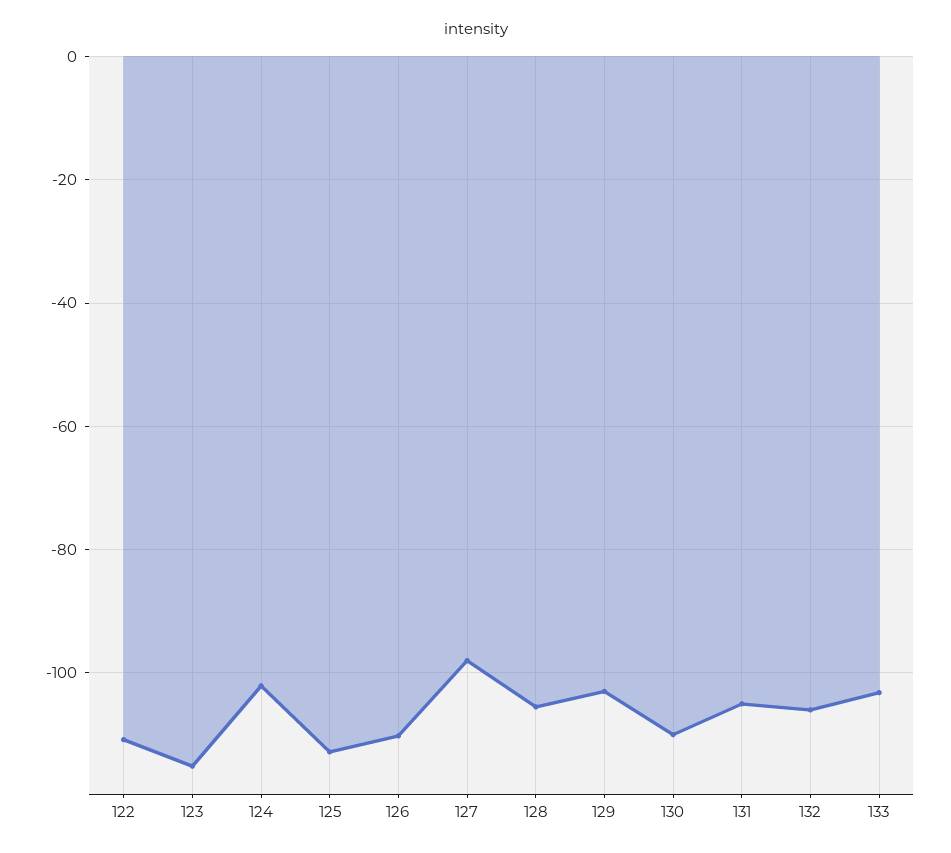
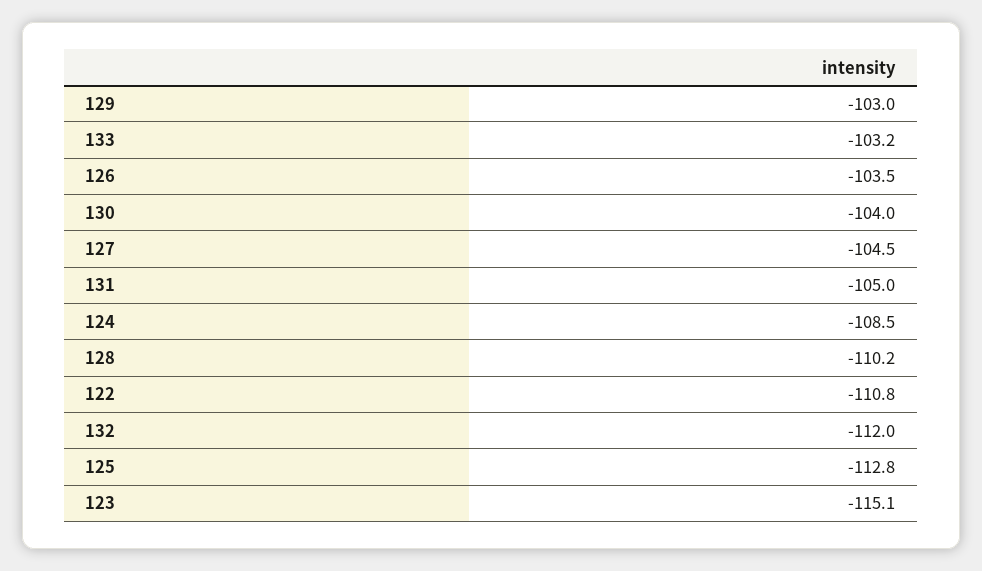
  {
    "122": -110.8,
    "123": -115.1,
-   "124": -102,
+   "124": -108.5,
    "125": -112.8,
-   "126": -110,
+   "126": -103.5,
-   "127": -98,
+   "127": -104.5,
-   "128": -106,
+   "128": -110.2,
    "129": -103,
-   "130": -110,
+   "130": -104,
    "131": -105,
-   "132": -106,
+   "132": -112,
    "133": -103.2
  }

